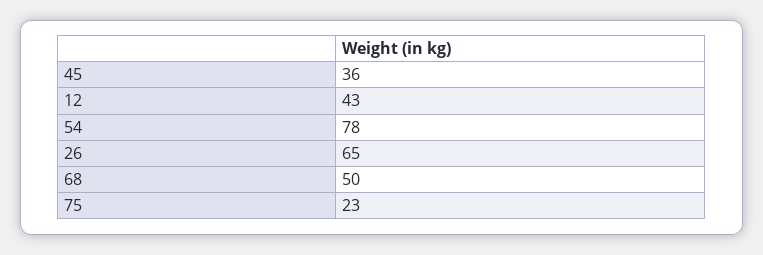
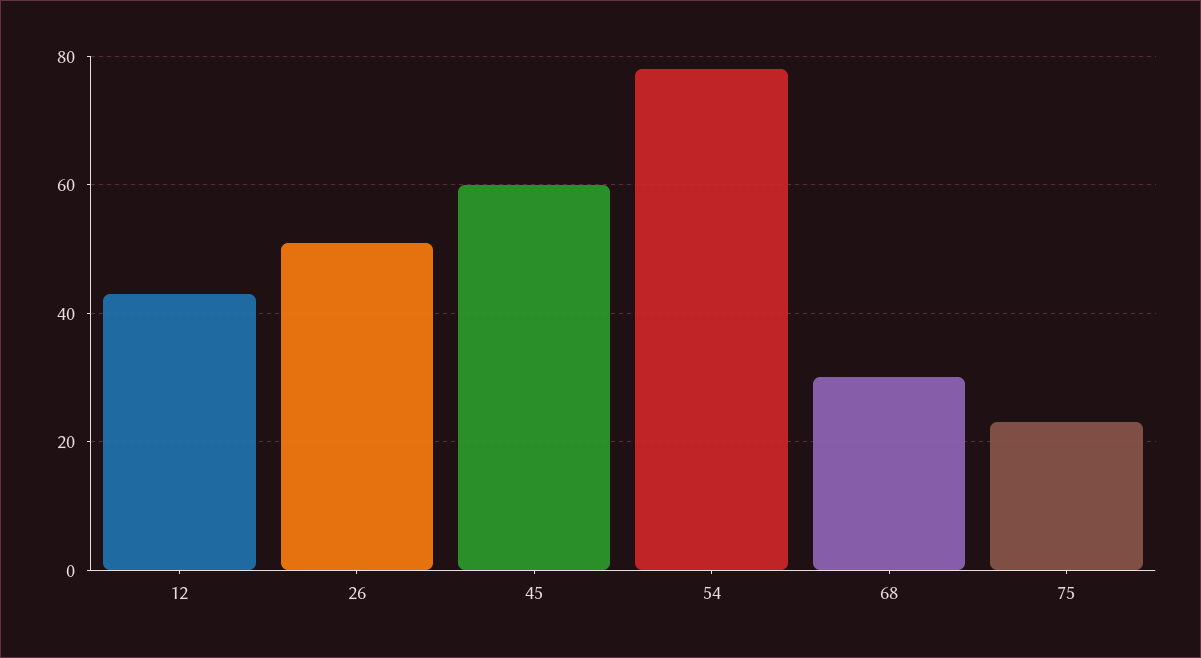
  {
-   "45": 36,
+   "45": 60,
    "12": 43,
    "54": 78,
-   "26": 65,
+   "26": 50,
-   "68": 50,
+   "68": 30,
    "75": 23
  }

